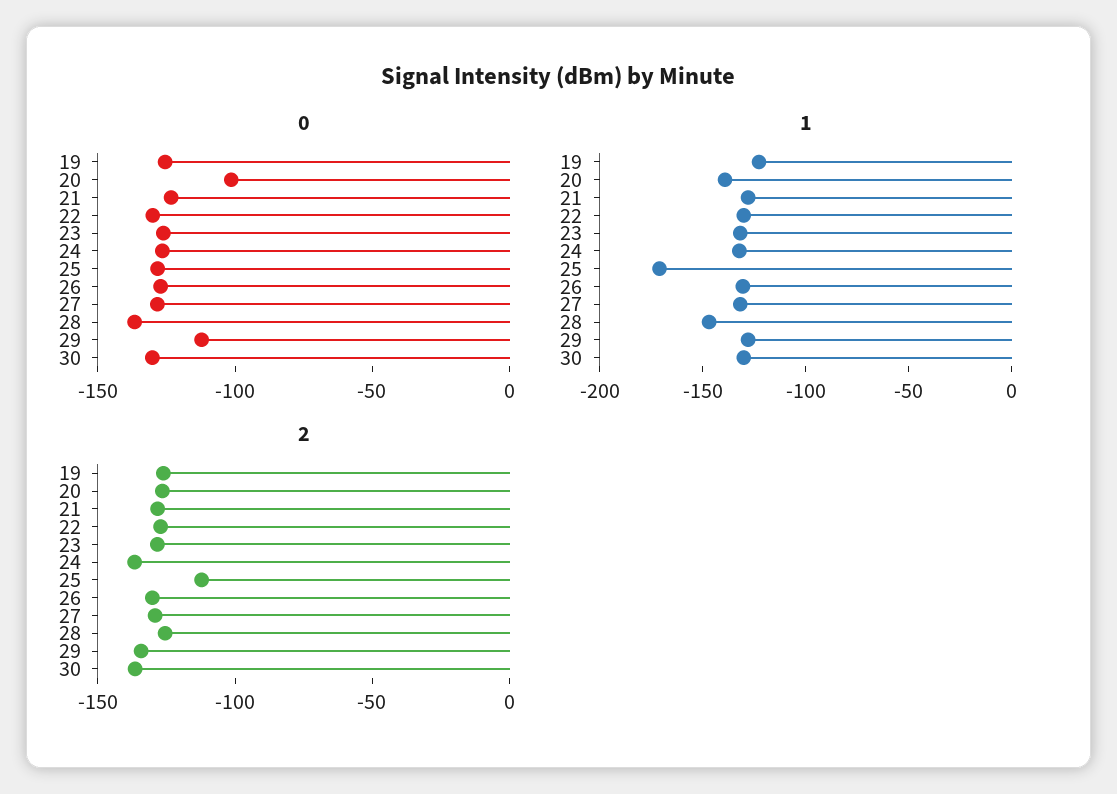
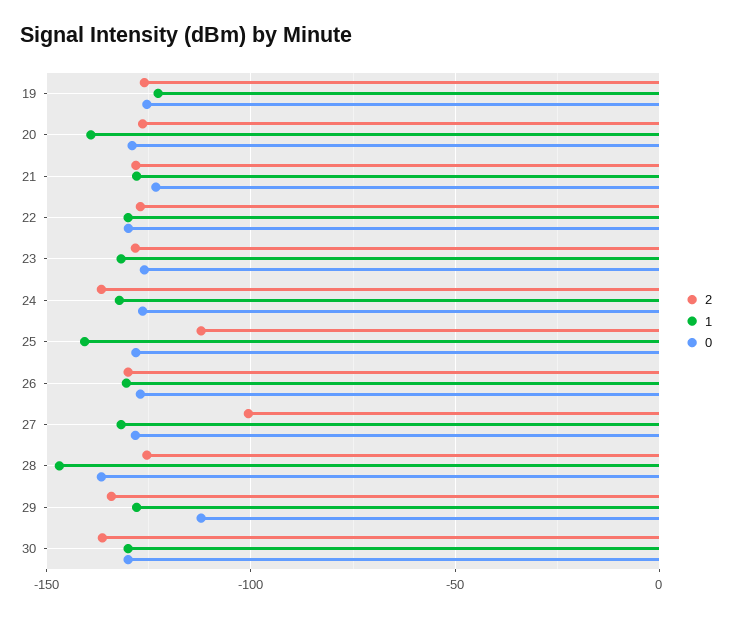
  {
    "0": {
      "19": -125,
-     "20": -100,
+     "20": -130,
      "21": -125,
      "22": -130,
      "23": -125,
      "24": -125,
      "25": -130,
      "26": -125,
      "27": -130,
      "28": -135,
      "29": -110,
      "30": -130
    },
    "1": {
      "19": -125,
      "20": -140,
      "21": -130,
      "22": -130,
      "23": -130,
      "24": -130,
-     "25": -170,
+     "25": -140,
      "26": -130,
      "27": -130,
      "28": -145,
      "29": -130,
      "30": -130
    },
    "2": {
      "19": -125,
      "20": -125,
      "21": -130,
      "22": -125,
      "23": -130,
      "24": -135,
      "25": -110,
      "26": -130,
-     "27": -130,
+     "27": -100,
      "28": -125,
      "29": -135,
      "30": -135
    }
  }

